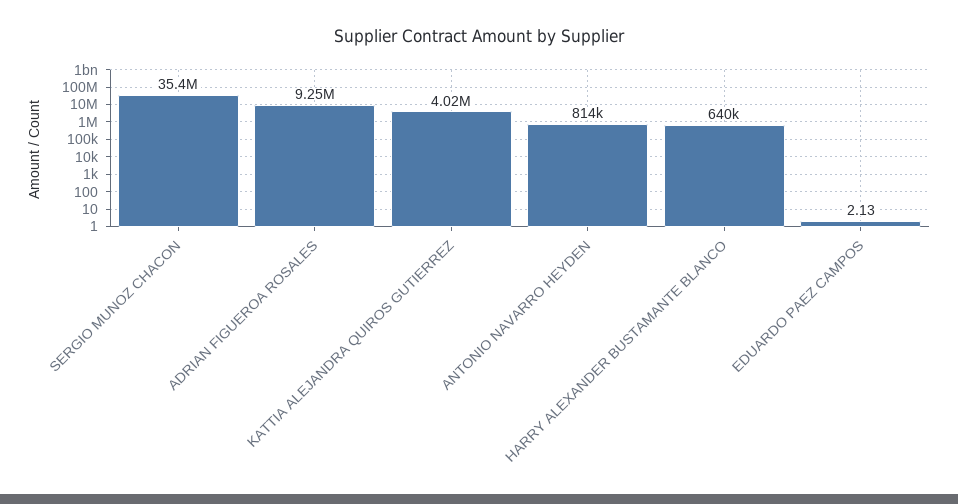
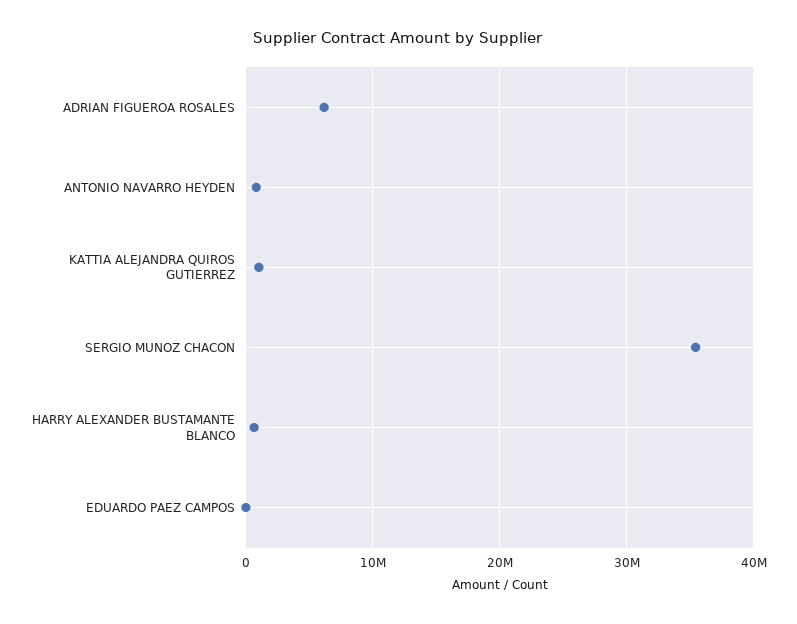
  {
    "SERGIO MUNOZ CHACON": 35400000,
-   "ADRIAN FIGUEROA ROSALES": 9250000,
+   "ADRIAN FIGUEROA ROSALES": 6000000,
-   "KATTIA ALEJANDRA QUIROS GUTIERREZ": 4020000,
+   "KATTIA ALEJANDRA QUIROS GUTIERREZ": 1000000,
    "ANTONIO NAVARRO HEYDEN": 814000,
    "HARRY ALEXANDER BUSTAMANTE BLANCO": 640000,
    "EDUARDO PAEZ CAMPOS": 2.13
  }

